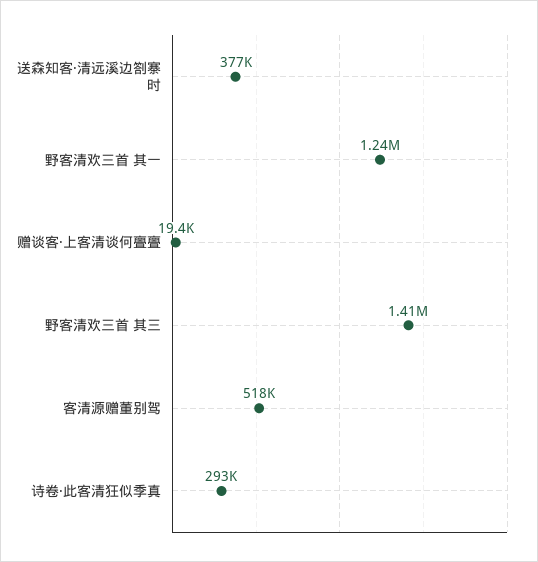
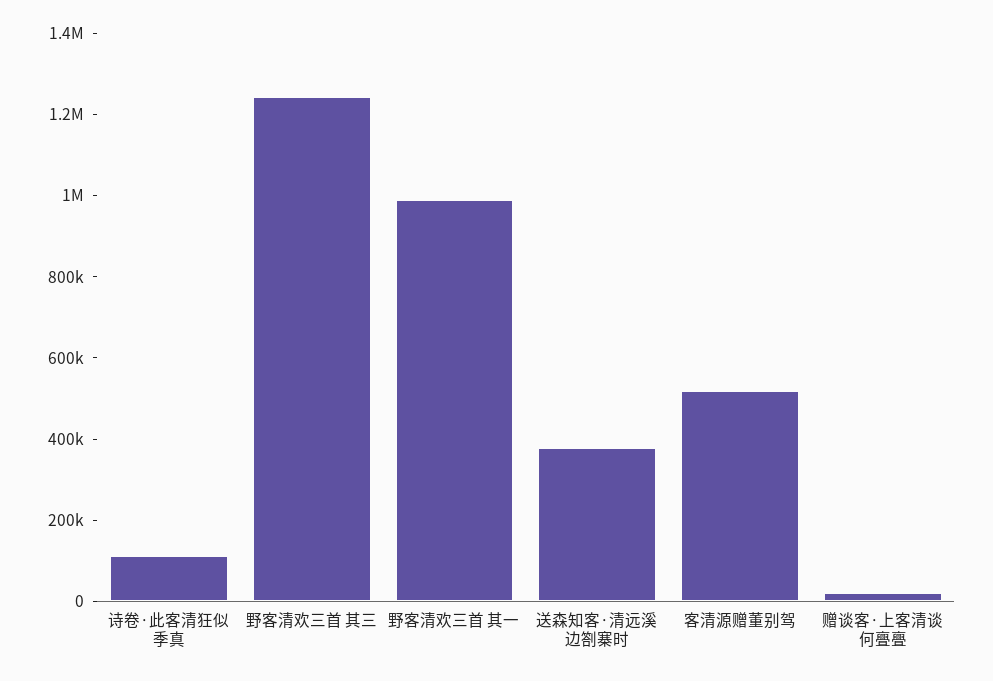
  {
    "送森知客·清远溪边劄寨时": 377000,
-   "野客清欢三首 其一": 1240000,
+   "野客清欢三首 其一": 1000000,
    "赠谈客·上客清谈何亹亹": 19400,
-   "野客清欢三首 其三": 1410000,
+   "野客清欢三首 其三": 1250000,
    "客清源赠董别驾": 518000,
-   "诗卷·此客清狂似季真": 293000
+   "诗卷·此客清狂似季真": 100000
  }

